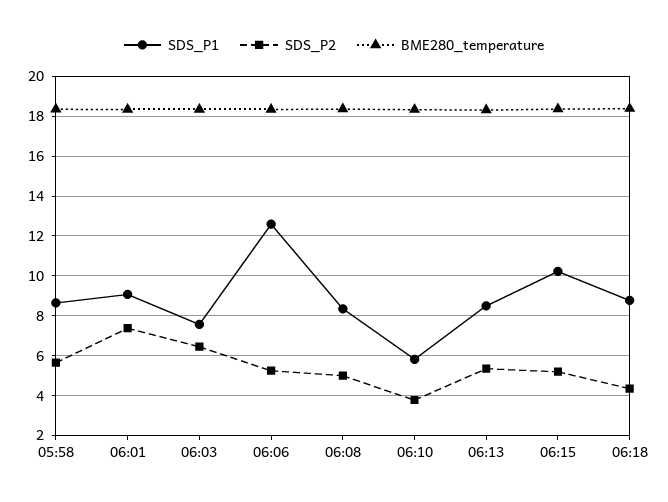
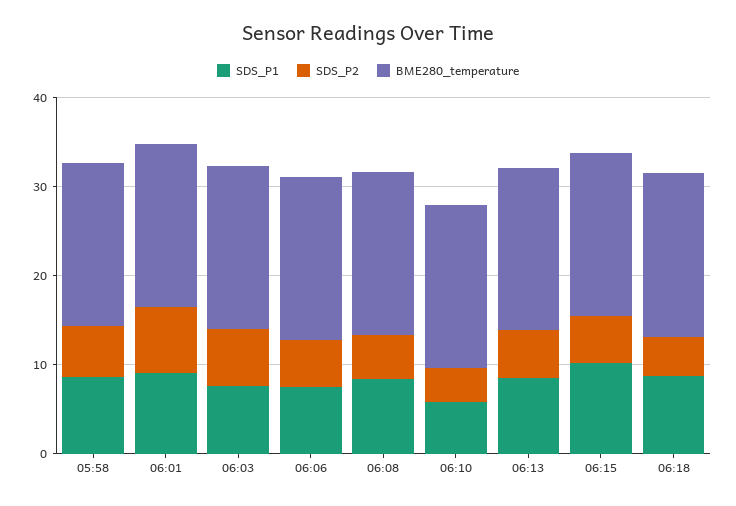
  {
    "SDS_P1": {
      "05:58": 8.5,
      "06:01": 9,
      "06:03": 7.5,
-     "06:06": 12.5,
+     "06:06": 8,
      "06:08": 8.5,
      "06:10": 6,
      "06:13": 8.5,
      "06:15": 10,
      "06:18": 9
    },
    "SDS_P2": {
      "05:58": 5.5,
      "06:01": 7.5,
      "06:03": 6.5,
      "06:06": 5.5,
      "06:08": 5,
      "06:10": 4,
      "06:13": 5.5,
      "06:15": 5,
      "06:18": 4.5
    },
    "BME280_temperature": {
      "05:58": 18.5,
      "06:01": 18.5,
      "06:03": 18.5,
      "06:06": 18.5,
      "06:08": 18.5,
      "06:10": 18.5,
      "06:13": 18.5,
      "06:15": 18.5,
      "06:18": 18.5
    }
  }

